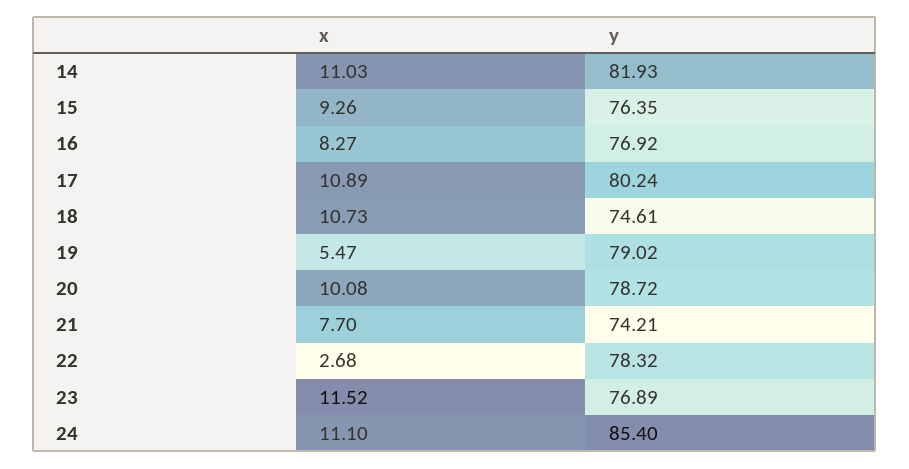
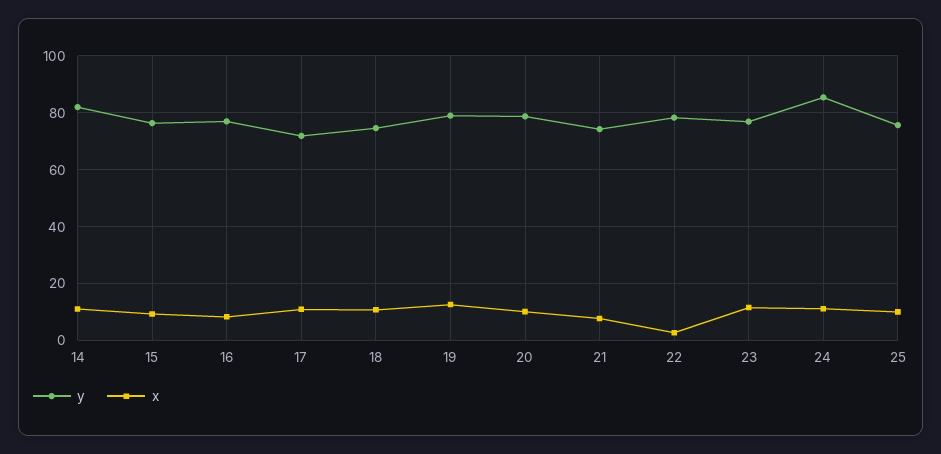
  {
    "x": {
      "14": 11.03,
      "15": 9.26,
      "16": 8.27,
      "17": 10.89,
      "18": 10.73,
-     "19": 5.47,
+     "19": 12.5,
      "20": 10.08,
      "21": 7.7,
      "22": 2.68,
      "23": 11.52,
-     "24": 11.1
+     "24": 11.1,
+     "25": 10
    },
    "y": {
      "14": 81.93,
      "15": 76.35,
      "16": 76.92,
-     "17": 80.24,
+     "17": 72.5,
      "18": 74.61,
      "19": 79.02,
      "20": 78.72,
      "21": 74.21,
      "22": 78.32,
      "23": 76.89,
-     "24": 85.4
+     "24": 85.4,
+     "25": 75
    }
  }

